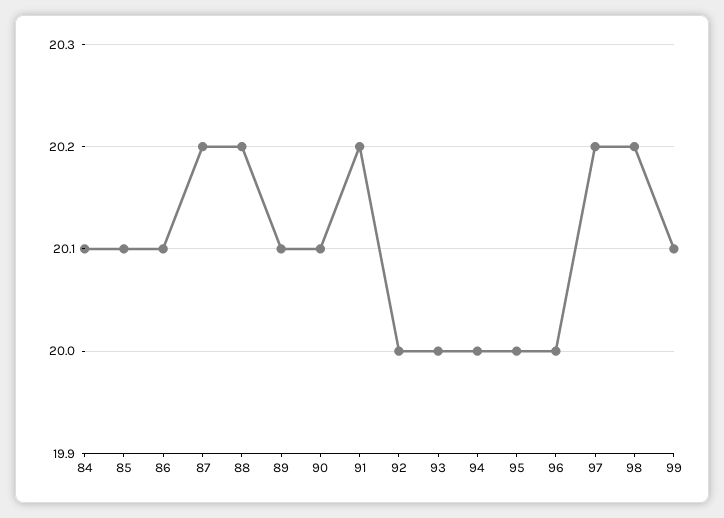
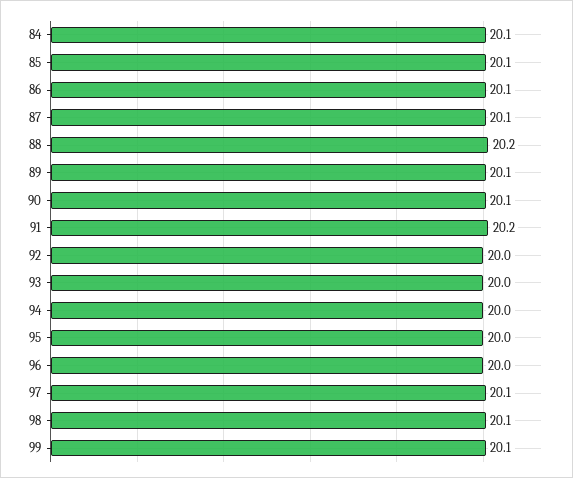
  {
    "84": 20.1,
    "85": 20.1,
    "86": 20.1,
-   "87": 20.2,
+   "87": 20.1,
    "88": 20.2,
    "89": 20.1,
    "90": 20.1,
    "91": 20.2,
    "92": 20,
    "93": 20,
    "94": 20,
    "95": 20,
    "96": 20,
-   "97": 20.2,
+   "97": 20.1,
-   "98": 20.2,
+   "98": 20.1,
    "99": 20.1
  }

